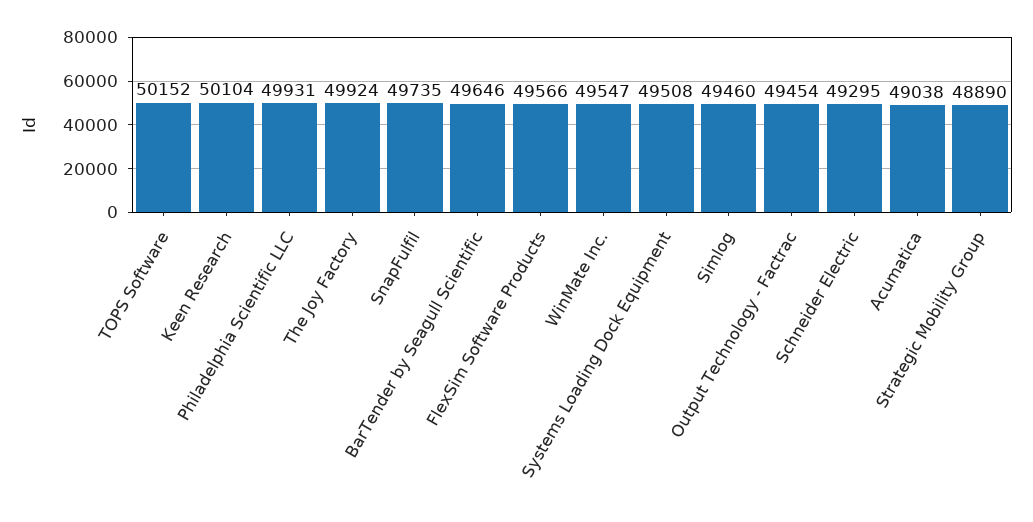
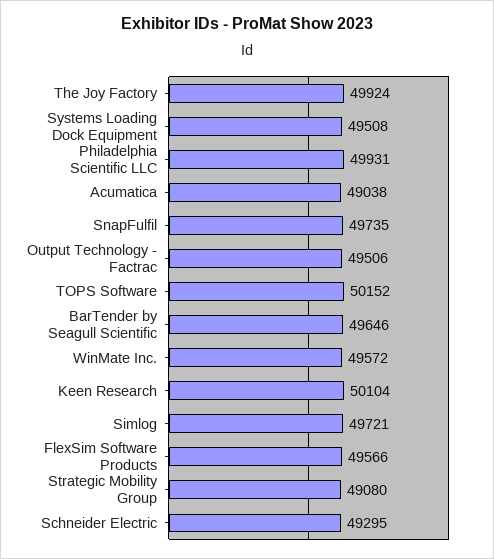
  {
    "TOPS Software": 50152,
    "Keen Research": 50104,
    "Philadelphia Scientific LLC": 49931,
    "The Joy Factory": 49924,
    "SnapFulfil": 49735,
    "BarTender by Seagull Scientific": 49646,
    "FlexSim Software Products": 49566,
-   "WinMate Inc.": 49547,
+   "WinMate Inc.": 49572,
    "Systems Loading Dock Equipment": 49508,
-   "Simlog": 49460,
+   "Simlog": 49721,
-   "Output Technology - Factrac": 49454,
+   "Output Technology - Factrac": 49506,
    "Schneider Electric": 49295,
    "Acumatica": 49038,
-   "Strategic Mobility Group": 48890
+   "Strategic Mobility Group": 49080
  }

